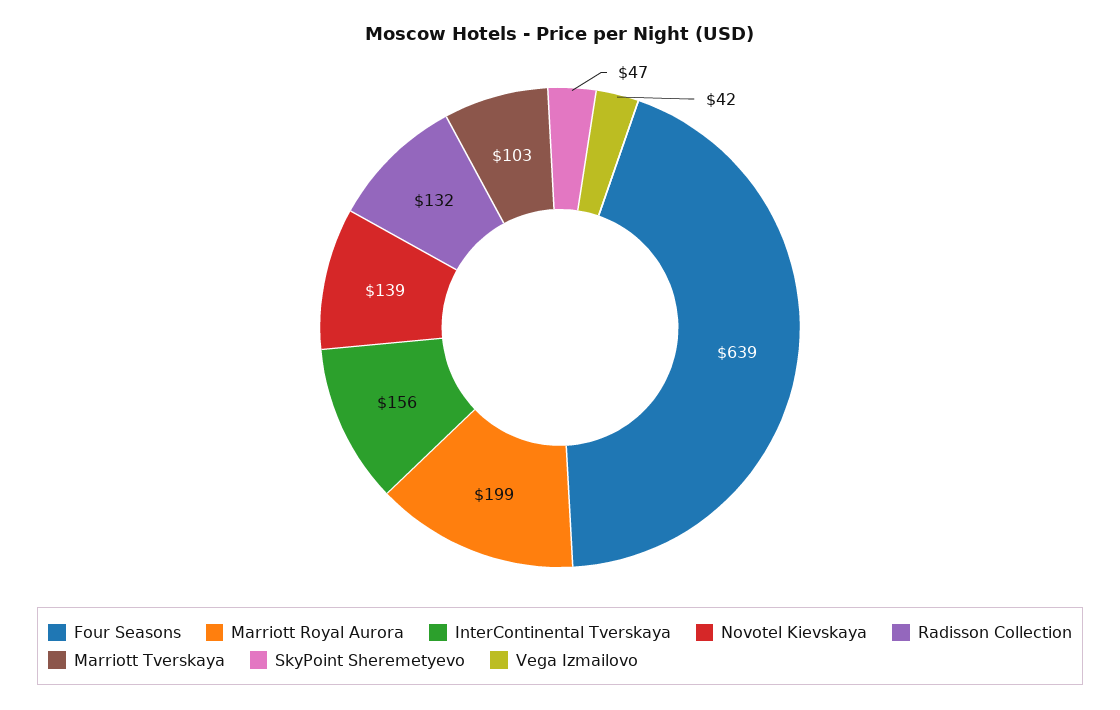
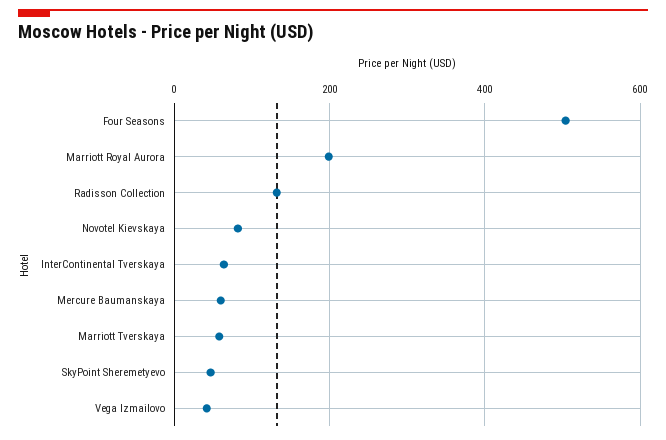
  {
-   "Four Seasons": 639,
+   "Four Seasons": 500,
    "Marriott Royal Aurora": 199,
-   "InterContinental Tverskaya": 156,
+   "InterContinental Tverskaya": 60,
-   "Novotel Kievskaya": 139,
+   "Novotel Kievskaya": 80,
    "Radisson Collection": 132,
-   "Marriott Tverskaya": 103,
+   "Marriott Tverskaya": 60,
    "SkyPoint Sheremetyevo": 47,
-   "Vega Izmailovo": 42
+   "Vega Izmailovo": 42,
+   "Mercure Baumanskaya": 60
  }

